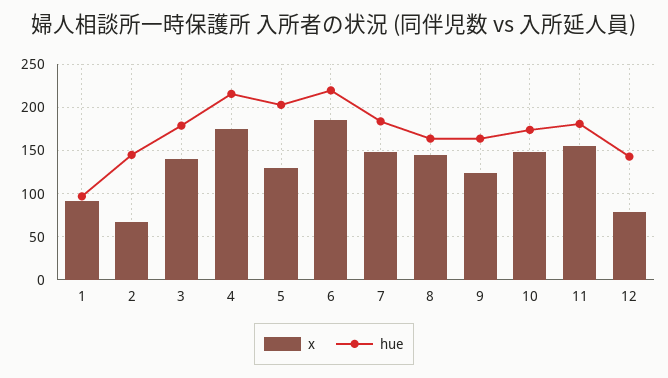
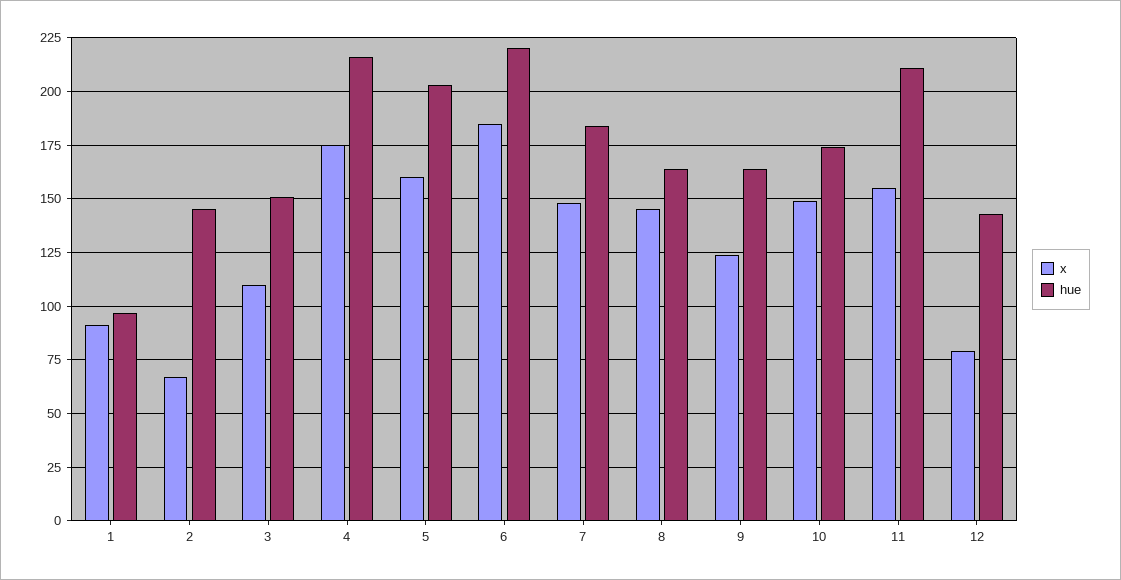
  {
    "x": {
      "1": 90,
      "2": 65,
-     "3": 140,
+     "3": 110,
      "4": 175,
-     "5": 130,
+     "5": 160,
      "6": 185,
      "7": 150,
      "8": 145,
      "9": 125,
      "10": 150,
      "11": 155,
      "12": 80
    },
    "hue": {
      "1": 95,
      "2": 145,
-     "3": 180,
+     "3": 150,
      "4": 215,
      "5": 205,
      "6": 220,
      "7": 185,
      "8": 165,
      "9": 165,
      "10": 175,
-     "11": 180,
+     "11": 210,
      "12": 145
    }
  }

